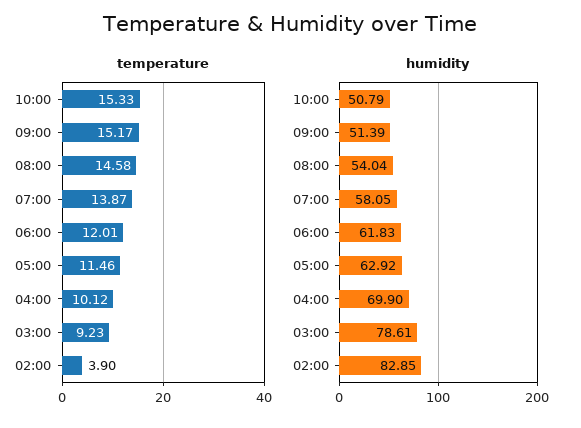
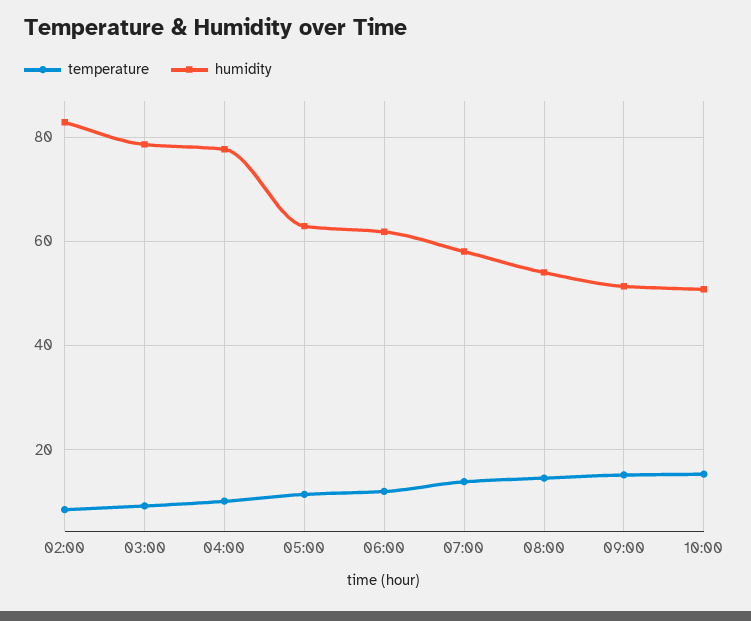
  {
    "temperature": {
      "10:00": 15.33,
      "09:00": 15.17,
      "08:00": 14.58,
      "07:00": 13.87,
      "06:00": 12.01,
      "05:00": 11.46,
      "04:00": 10.12,
      "03:00": 9.23,
-     "02:00": 3.9
+     "02:00": 8
    },
    "humidity": {
      "10:00": 50.79,
      "09:00": 51.39,
      "08:00": 54.04,
      "07:00": 58.05,
      "06:00": 61.83,
      "05:00": 62.92,
-     "04:00": 69.9,
+     "04:00": 78,
      "03:00": 78.61,
      "02:00": 82.85
    }
  }

